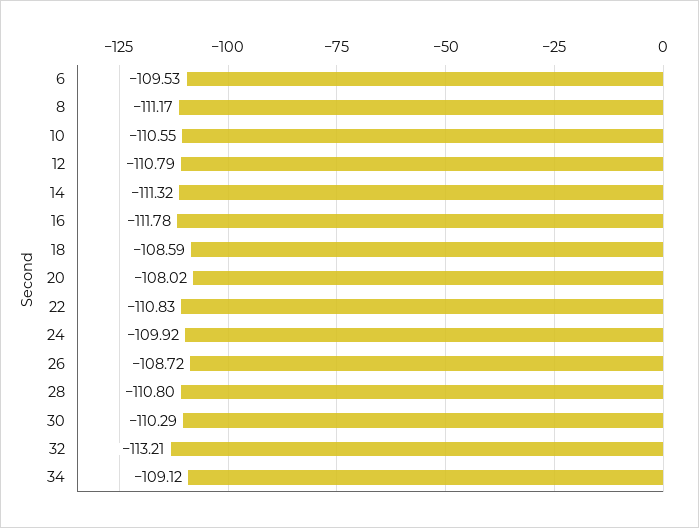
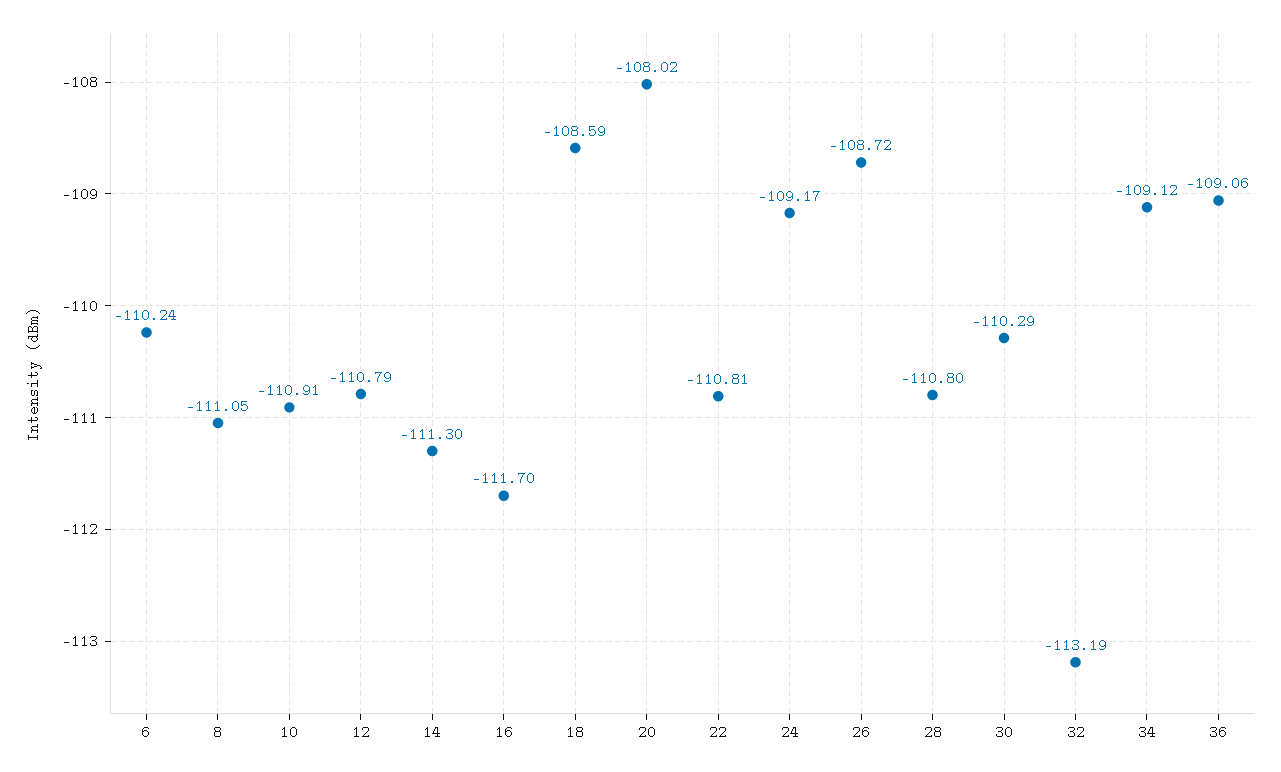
  {
-   "6": -109.53,
+   "6": -110.24,
-   "8": -111.17,
+   "8": -111.05,
-   "10": -110.55,
+   "10": -110.91,
    "12": -110.79,
-   "14": -111.32,
+   "14": -111.3,
-   "16": -111.78,
+   "16": -111.7,
    "18": -108.59,
    "20": -108.02,
-   "22": -110.83,
+   "22": -110.81,
-   "24": -109.92,
+   "24": -109.17,
    "26": -108.72,
    "28": -110.8,
    "30": -110.29,
-   "32": -113.21,
+   "32": -113.19,
-   "34": -109.12
+   "34": -109.12,
+   "36": -109.06
  }

